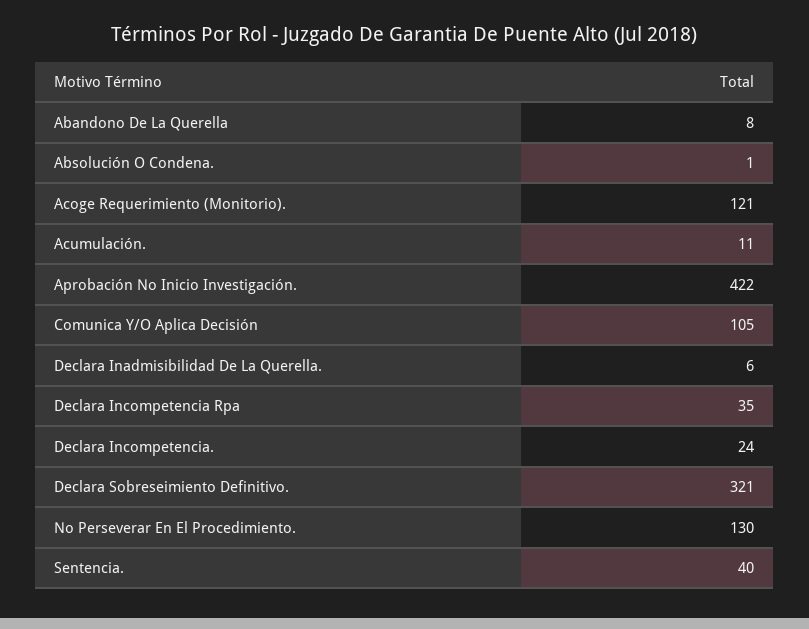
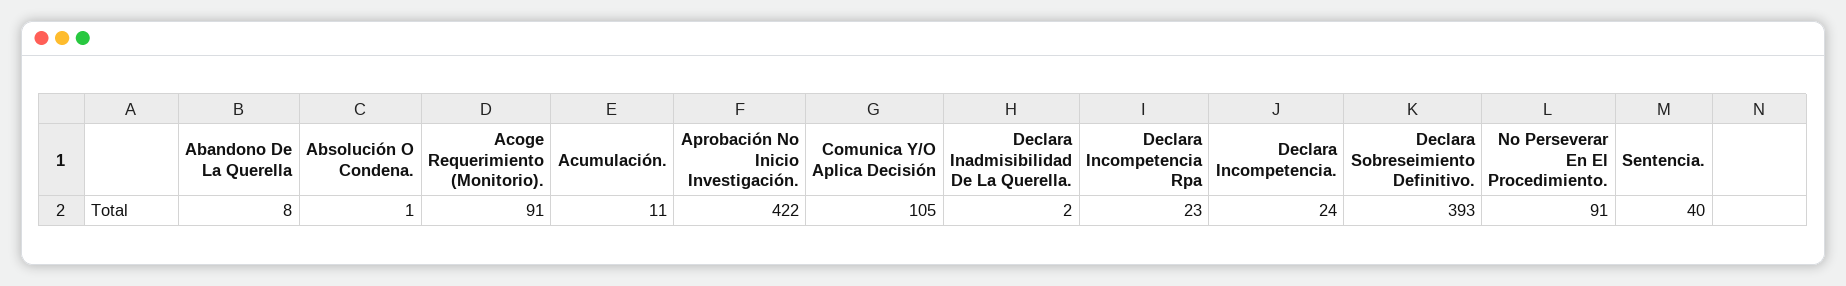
  {
    "Abandono De La Querella": 8,
    "Absolución O Condena.": 1,
-   "Acoge Requerimiento (Monitorio).": 121,
+   "Acoge Requerimiento (Monitorio).": 91,
    "Acumulación.": 11,
    "Aprobación No Inicio Investigación.": 422,
    "Comunica Y/O Aplica Decisión": 105,
-   "Declara Inadmisibilidad De La Querella.": 6,
+   "Declara Inadmisibilidad De La Querella.": 2,
-   "Declara Incompetencia Rpa": 35,
+   "Declara Incompetencia Rpa": 23,
    "Declara Incompetencia.": 24,
-   "Declara Sobreseimiento Definitivo.": 321,
+   "Declara Sobreseimiento Definitivo.": 393,
-   "No Perseverar En El Procedimiento.": 130,
+   "No Perseverar En El Procedimiento.": 91,
    "Sentencia.": 40
  }

